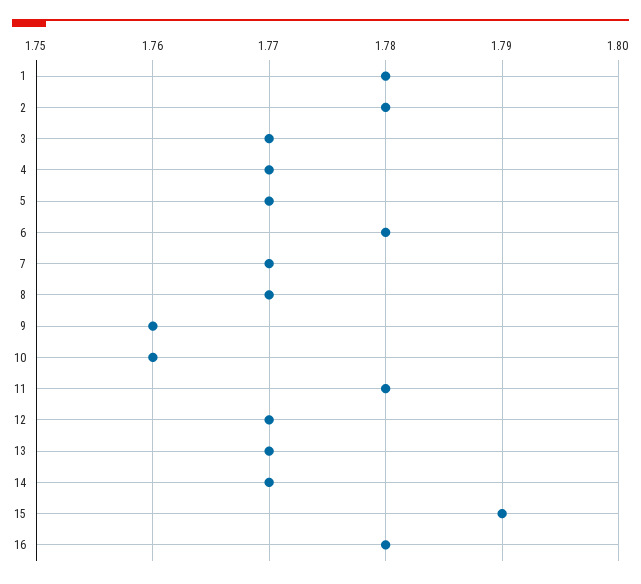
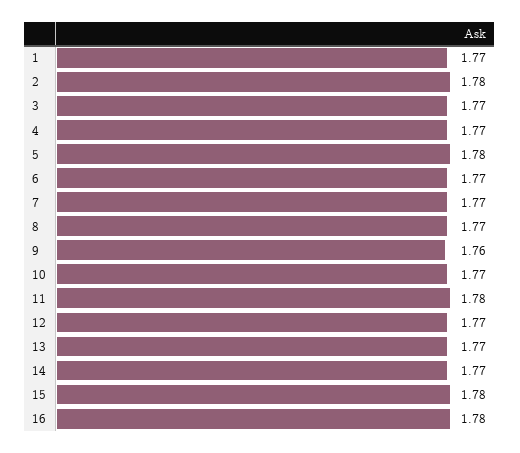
  {
-   "1": 1.78,
+   "1": 1.77,
    "2": 1.78,
    "3": 1.77,
    "4": 1.77,
-   "5": 1.77,
+   "5": 1.78,
-   "6": 1.78,
+   "6": 1.77,
    "7": 1.77,
    "8": 1.77,
    "9": 1.76,
-   "10": 1.76,
+   "10": 1.77,
    "11": 1.78,
    "12": 1.77,
    "13": 1.77,
    "14": 1.77,
-   "15": 1.79,
+   "15": 1.78,
    "16": 1.78
  }

